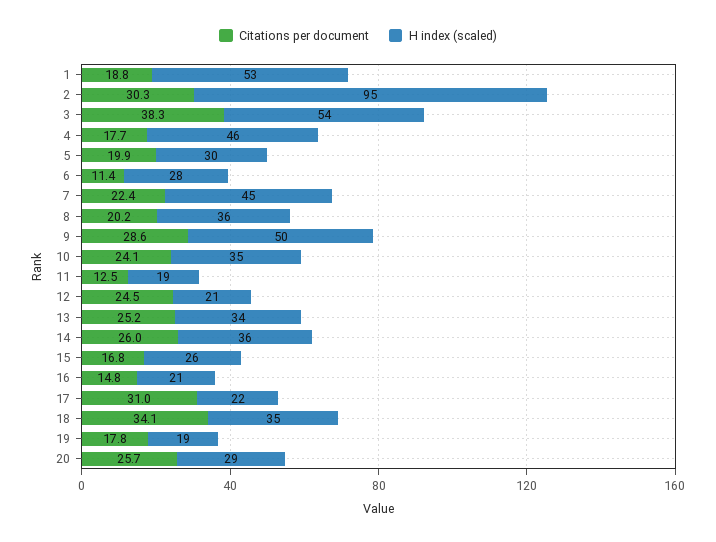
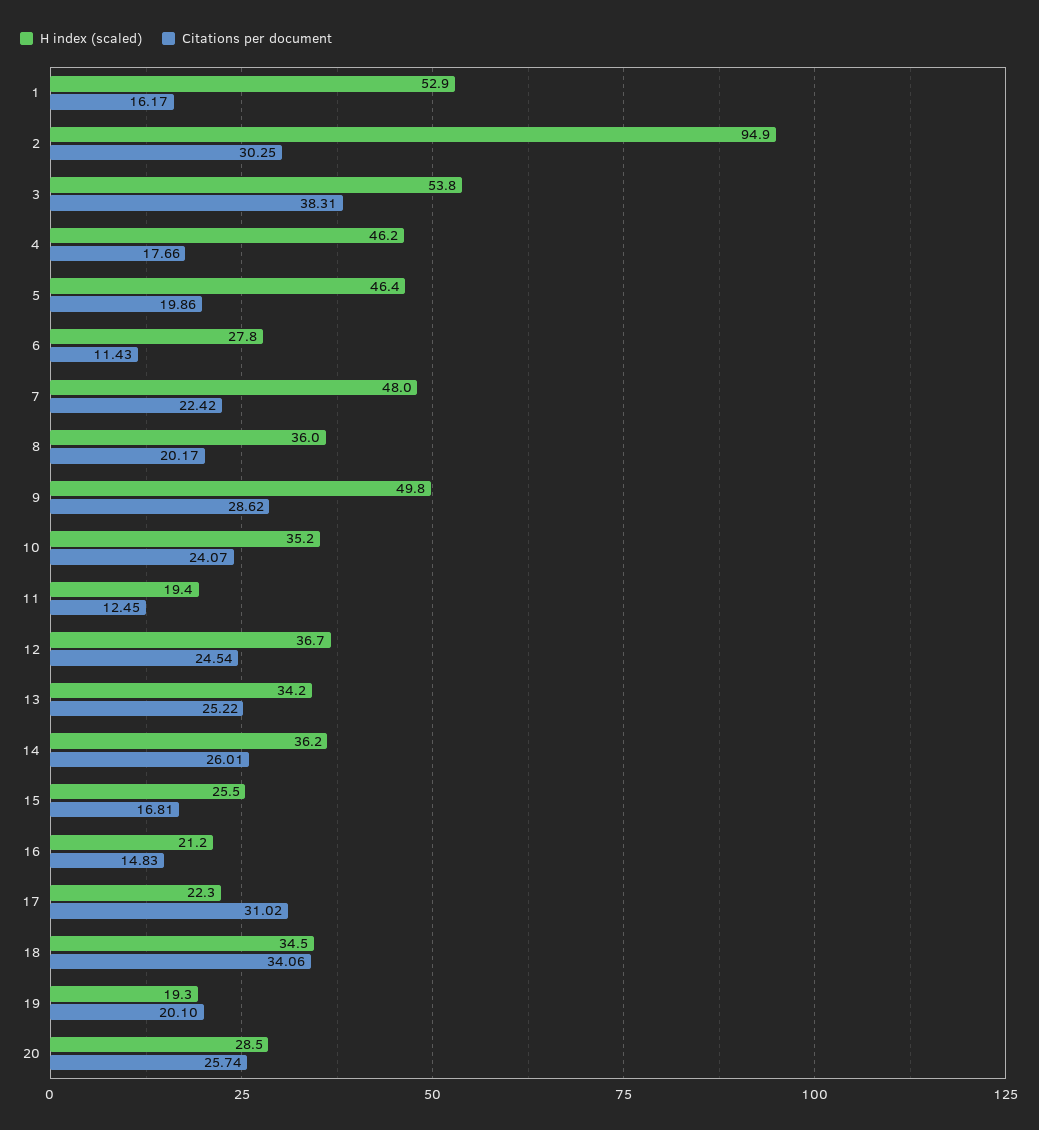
  {
    "Citations per document": {
-     "1": 18.8,
+     "1": 16.17,
      "2": 30.25,
      "3": 38.31,
      "4": 17.66,
      "5": 19.86,
      "6": 11.43,
      "7": 22.42,
      "8": 20.17,
      "9": 28.62,
      "10": 24.07,
      "11": 12.45,
      "12": 24.54,
      "13": 25.22,
      "14": 26.01,
      "15": 16.81,
      "16": 14.83,
      "17": 31.02,
      "18": 34.06,
-     "19": 17.8,
+     "19": 20.1,
      "20": 25.74
    },
    "H index (scaled)": {
      "1": 52.9,
      "2": 94.9,
      "3": 53.8,
      "4": 46.2,
-     "5": 30,
+     "5": 46.4,
      "6": 27.8,
-     "7": 45,
+     "7": 48,
      "8": 36,
      "9": 49.8,
      "10": 35.2,
      "11": 19.4,
-     "12": 21,
+     "12": 36.7,
      "13": 34.2,
      "14": 36.2,
      "15": 25.5,
      "16": 21.2,
      "17": 22.3,
      "18": 34.5,
      "19": 19.3,
      "20": 28.5
    }
  }

